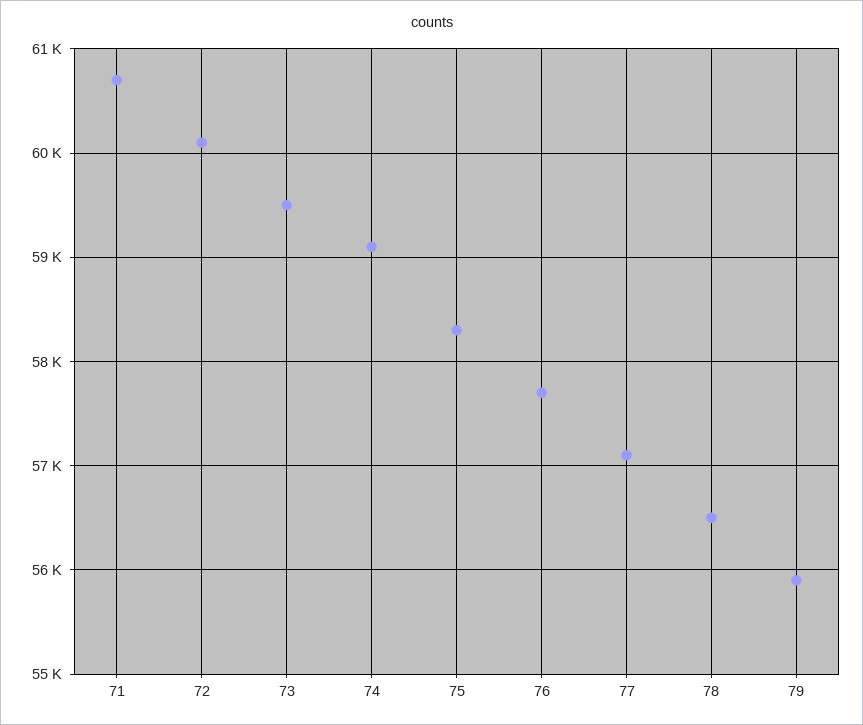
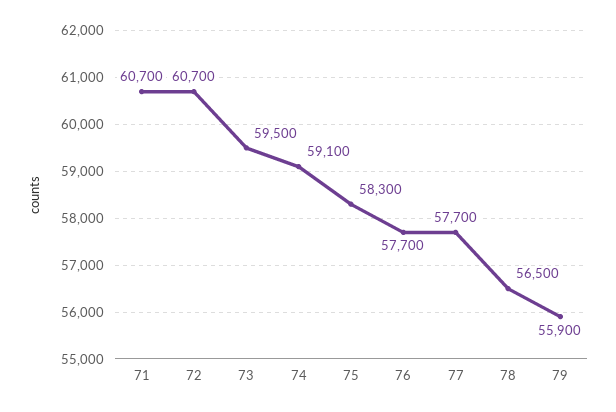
  {
    "71": 60700,
-   "72": 60100,
+   "72": 60700,
    "73": 59500,
    "74": 59100,
    "75": 58300,
    "76": 57700,
-   "77": 57100,
+   "77": 57700,
    "78": 56500,
    "79": 55900
  }

